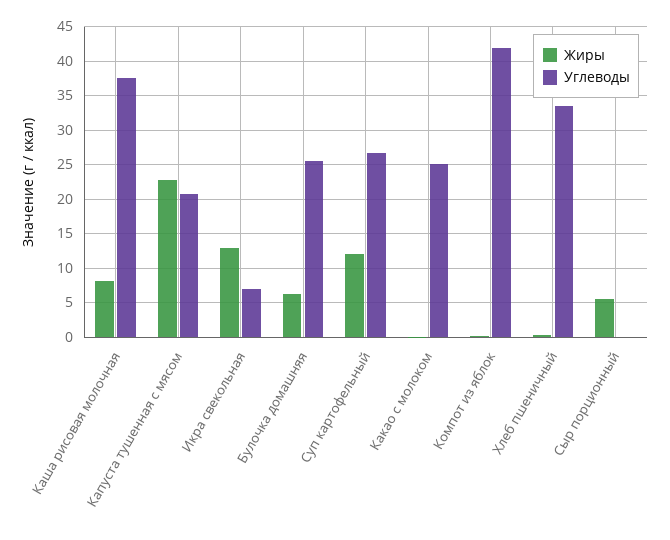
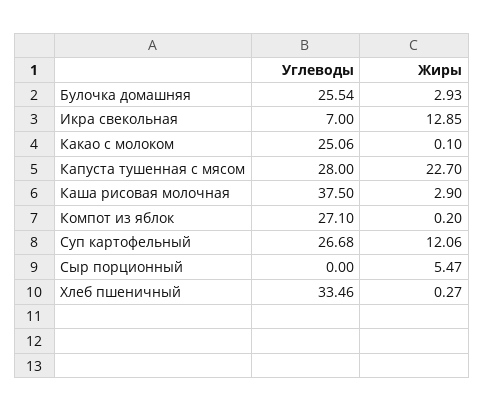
  {
    "Жиры": {
-     "Каша рисовая молочная": 8,
+     "Каша рисовая молочная": 2.9,
      "Капуста тушенная с мясом": 22.7,
      "Икра свекольная": 12.85,
-     "Булочка домашняя": 6,
+     "Булочка домашняя": 2.93,
      "Суп картофельный": 12.06,
      "Какао с молоком": 0.1,
      "Компот из яблок": 0.2,
      "Хлеб пшеничный": 0.27,
      "Сыр порционный": 5.47
    },
    "Углеводы": {
      "Каша рисовая молочная": 37.5,
-     "Капуста тушенная с мясом": 21,
+     "Капуста тушенная с мясом": 28,
      "Икра свекольная": 7,
      "Булочка домашняя": 25.54,
      "Суп картофельный": 26.68,
      "Какао с молоком": 25.06,
-     "Компот из яблок": 42,
+     "Компот из яблок": 27.1,
      "Хлеб пшеничный": 33.46,
      "Сыр порционный": 0
    }
  }

